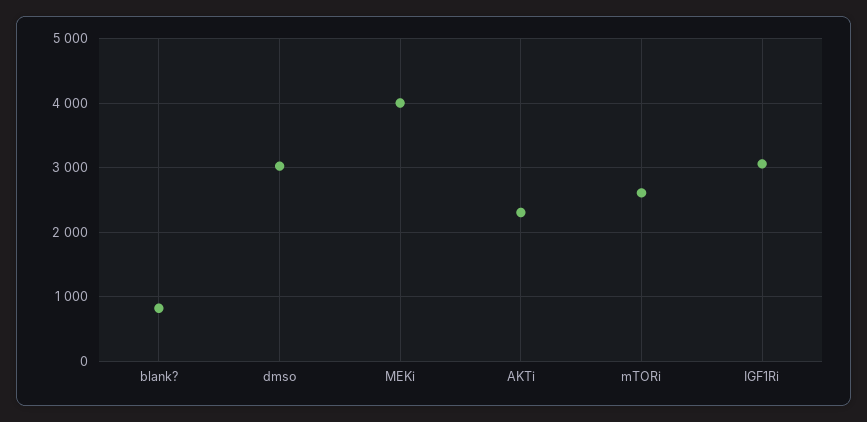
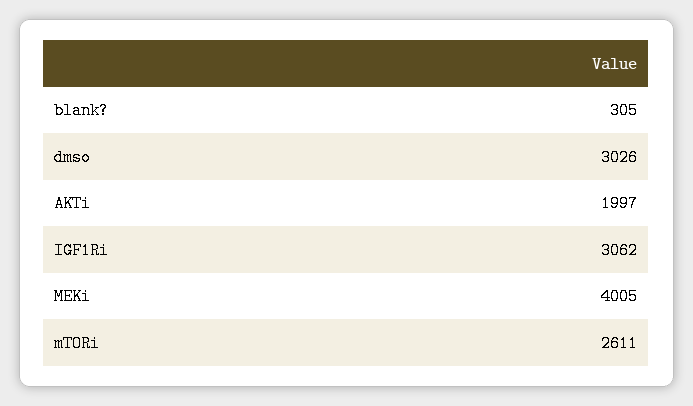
  {
-   "blank?": 800,
+   "blank?": 305,
    "dmso": 3026,
    "MEKi": 4005,
-   "AKTi": 2300,
+   "AKTi": 1997,
    "mTORi": 2611,
    "IGF1Ri": 3062
  }

